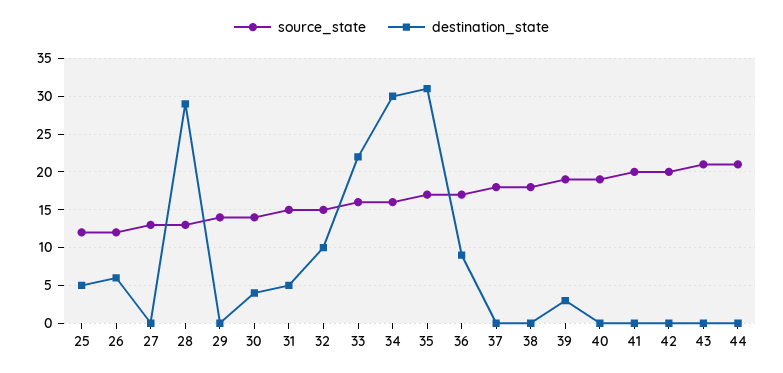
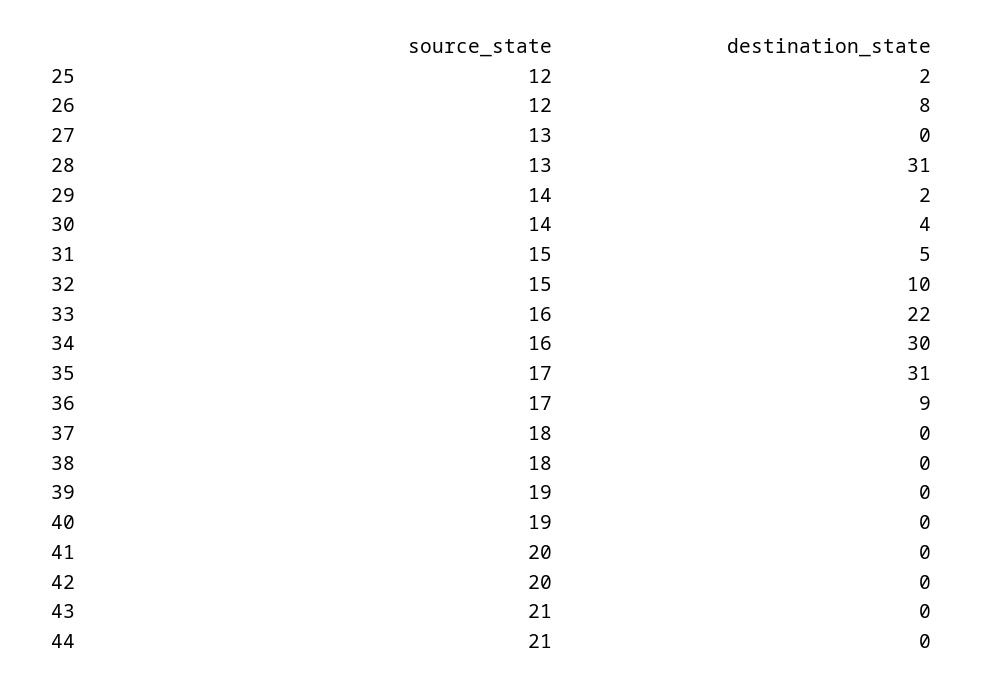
  {
    "source_state": {
      "25": 12,
      "26": 12,
      "27": 13,
      "28": 13,
      "29": 14,
      "30": 14,
      "31": 15,
      "32": 15,
      "33": 16,
      "34": 16,
      "35": 17,
      "36": 17,
      "37": 18,
      "38": 18,
      "39": 19,
      "40": 19,
      "41": 20,
      "42": 20,
      "43": 21,
      "44": 21
    },
    "destination_state": {
-     "25": 5,
+     "25": 2,
-     "26": 6,
+     "26": 8,
      "27": 0,
-     "28": 29,
+     "28": 31,
-     "29": 0,
+     "29": 2,
      "30": 4,
      "31": 5,
      "32": 10,
      "33": 22,
      "34": 30,
      "35": 31,
      "36": 9,
      "37": 0,
      "38": 0,
-     "39": 3,
+     "39": 0,
      "40": 0,
      "41": 0,
      "42": 0,
      "43": 0,
      "44": 0
    }
  }

